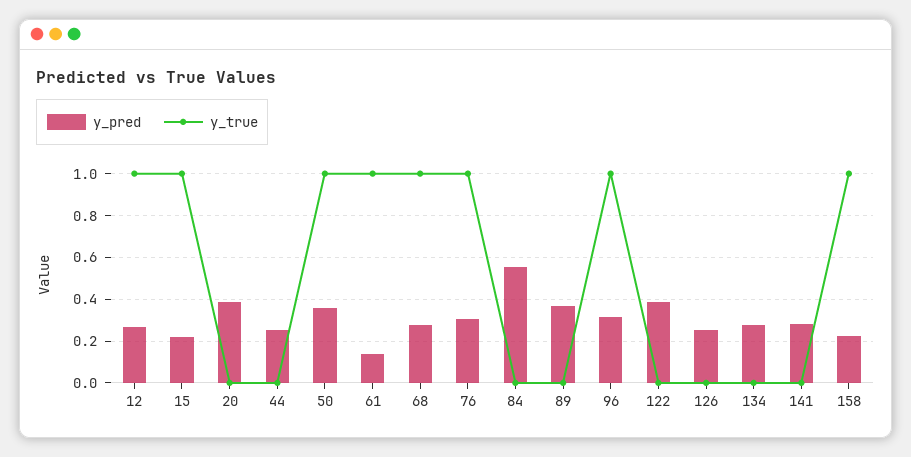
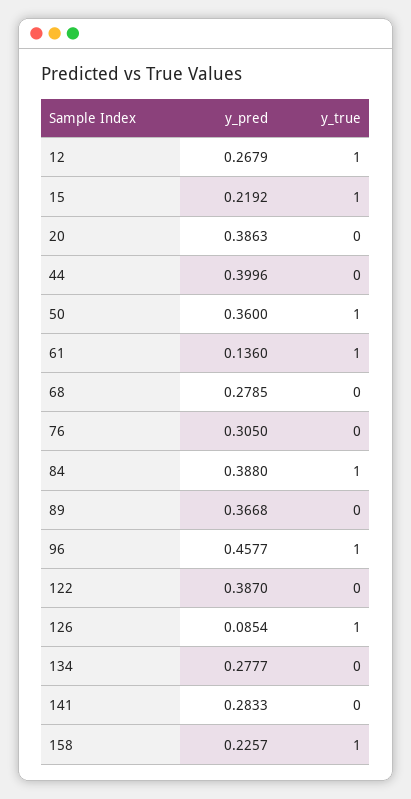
  {
    "y_pred": {
      "12": 0.2679,
      "15": 0.2192,
      "20": 0.3863,
-     "44": 0.25,
+     "44": 0.3996,
      "50": 0.36,
      "61": 0.136,
      "68": 0.2785,
      "76": 0.305,
-     "84": 0.55,
+     "84": 0.388,
      "89": 0.3668,
-     "96": 0.3,
+     "96": 0.4577,
      "122": 0.387,
-     "126": 0.25,
+     "126": 0.0854,
      "134": 0.2777,
      "141": 0.2833,
      "158": 0.2257
    },
    "y_true": {
      "12": 1,
      "15": 1,
      "20": 0,
      "44": 0,
      "50": 1,
      "61": 1,
-     "68": 1,
+     "68": 0,
-     "76": 1,
+     "76": 0,
-     "84": 0,
+     "84": 1,
      "89": 0,
      "96": 1,
      "122": 0,
-     "126": 0,
+     "126": 1,
      "134": 0,
      "141": 0,
      "158": 1
    }
  }

